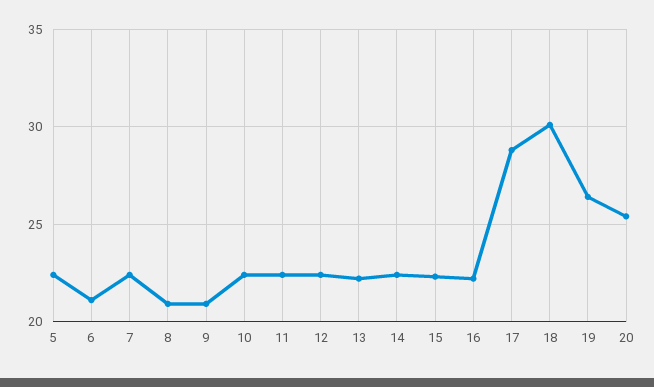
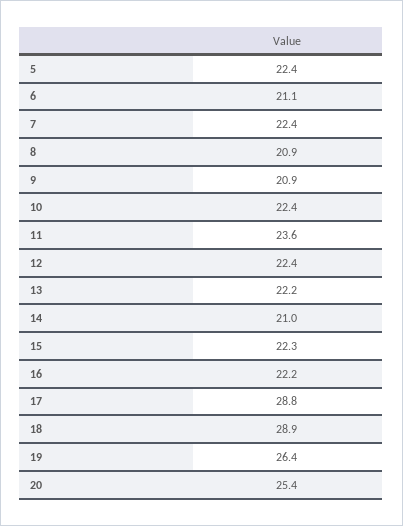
  {
    "5": 22.4,
    "6": 21.1,
    "7": 22.4,
    "8": 20.9,
    "9": 20.9,
    "10": 22.4,
-   "11": 22.5,
+   "11": 23.6,
    "12": 22.4,
    "13": 22.2,
-   "14": 22.5,
+   "14": 21,
    "15": 22.3,
    "16": 22.2,
    "17": 28.8,
-   "18": 30,
+   "18": 28.9,
    "19": 26.4,
    "20": 25.4
  }

